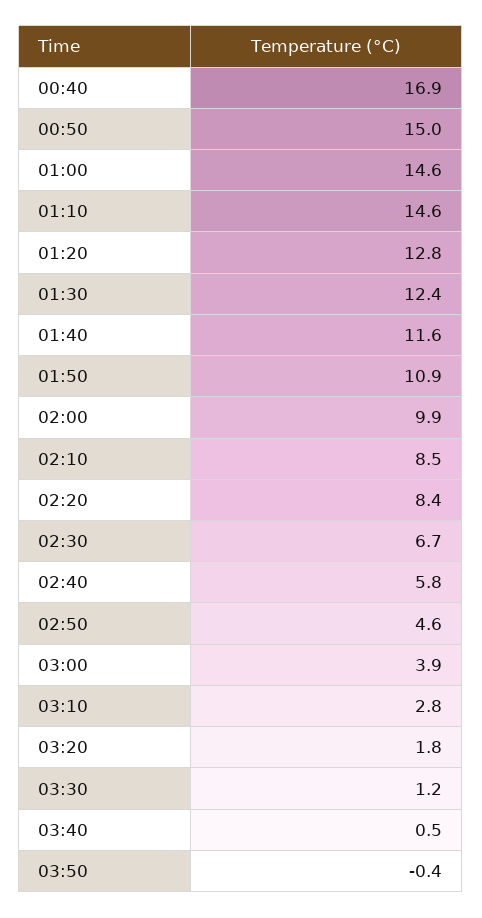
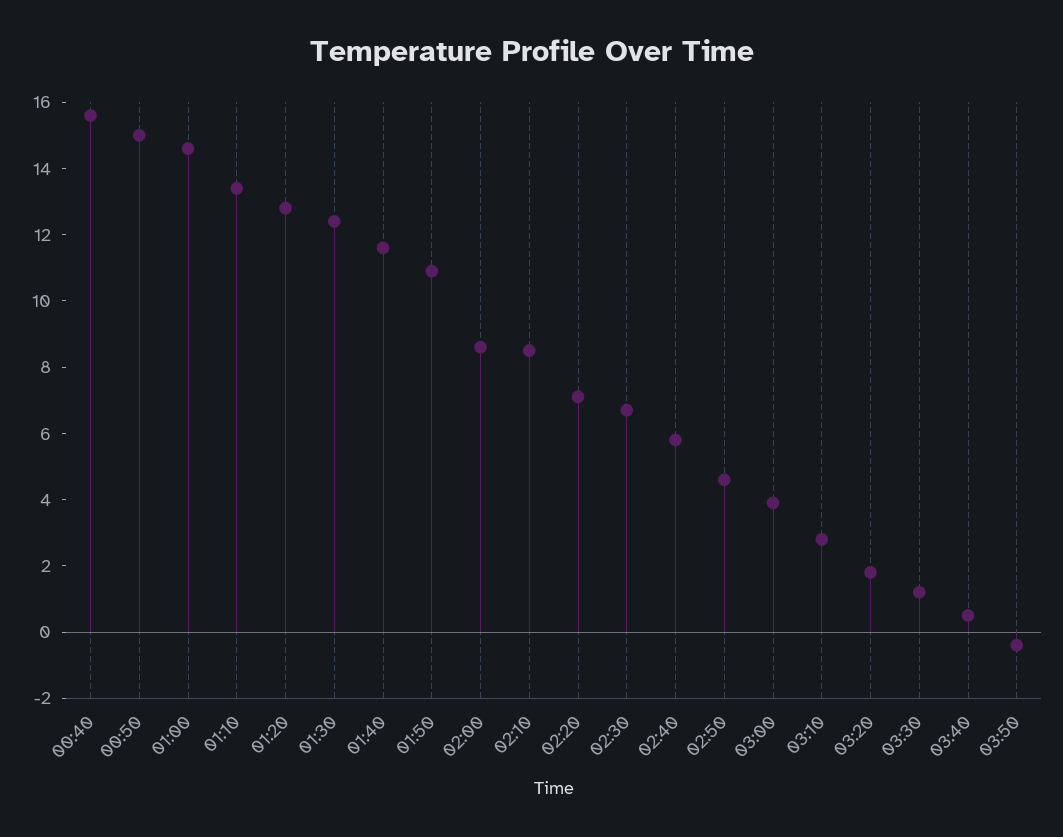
  {
-   "00:40": 16.9,
+   "00:40": 15.5,
    "00:50": 15,
    "01:00": 14.6,
-   "01:10": 14.6,
+   "01:10": 13.5,
    "01:20": 12.8,
    "01:30": 12.4,
    "01:40": 11.6,
    "01:50": 10.9,
-   "02:00": 9.9,
+   "02:00": 8.5,
    "02:10": 8.5,
-   "02:20": 8.4,
+   "02:20": 7,
    "02:30": 6.7,
    "02:40": 5.8,
    "02:50": 4.6,
    "03:00": 3.9,
    "03:10": 2.8,
    "03:20": 1.8,
    "03:30": 1.2,
    "03:40": 0.5,
    "03:50": -0.4
  }

